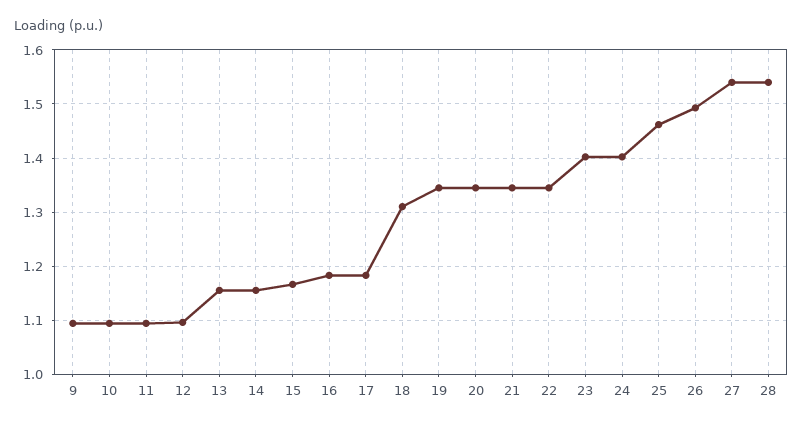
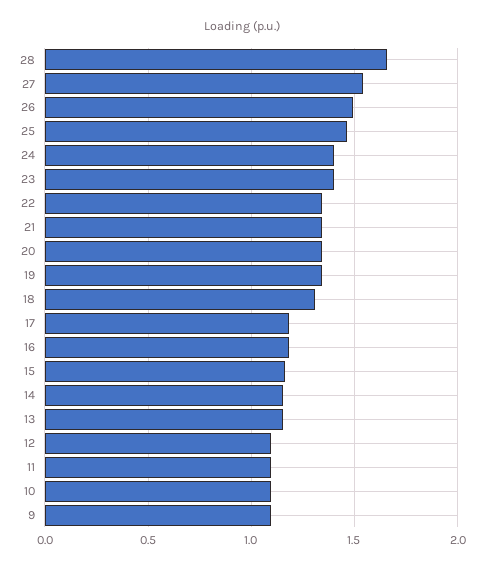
  {
    "9": 1.1,
    "10": 1.1,
    "11": 1.1,
    "12": 1.1,
    "13": 1.16,
    "14": 1.16,
    "15": 1.16,
    "16": 1.18,
    "17": 1.18,
    "18": 1.32,
    "19": 1.34,
    "20": 1.34,
    "21": 1.34,
    "22": 1.34,
    "23": 1.4,
    "24": 1.4,
    "25": 1.46,
    "26": 1.5,
    "27": 1.54,
-   "28": 1.54
+   "28": 1.65
  }

